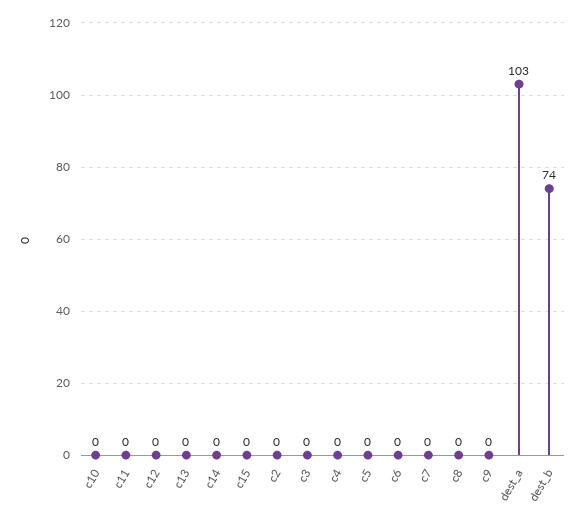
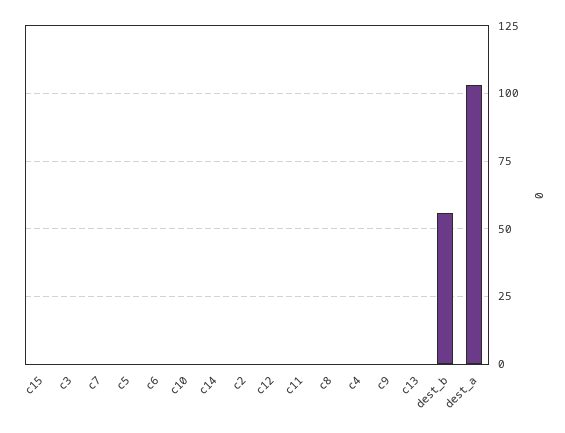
  {
    "c10": 0,
    "c11": 0,
    "c12": 0,
    "c13": 0,
    "c14": 0,
    "c15": 0,
    "c2": 0,
    "c3": 0,
    "c4": 0,
    "c5": 0,
    "c6": 0,
    "c7": 0,
    "c8": 0,
    "c9": 0,
    "dest_a": 103,
-   "dest_b": 74
+   "dest_b": 55
  }

